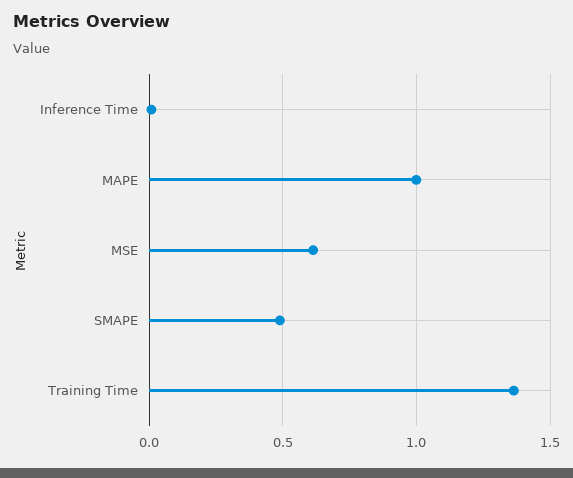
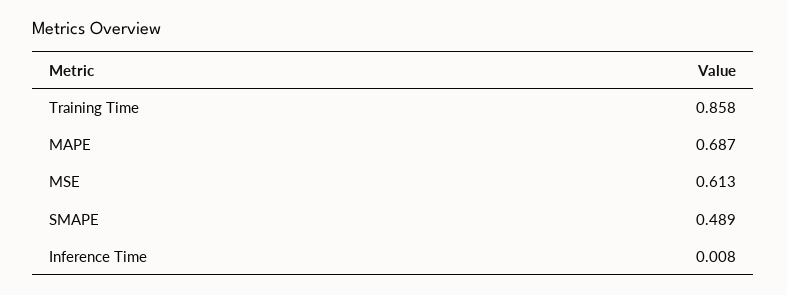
  {
    "Inference Time": 0.008,
-   "MAPE": 1,
+   "MAPE": 0.687,
    "MSE": 0.613,
    "SMAPE": 0.489,
-   "Training Time": 1.35
+   "Training Time": 0.858
  }

